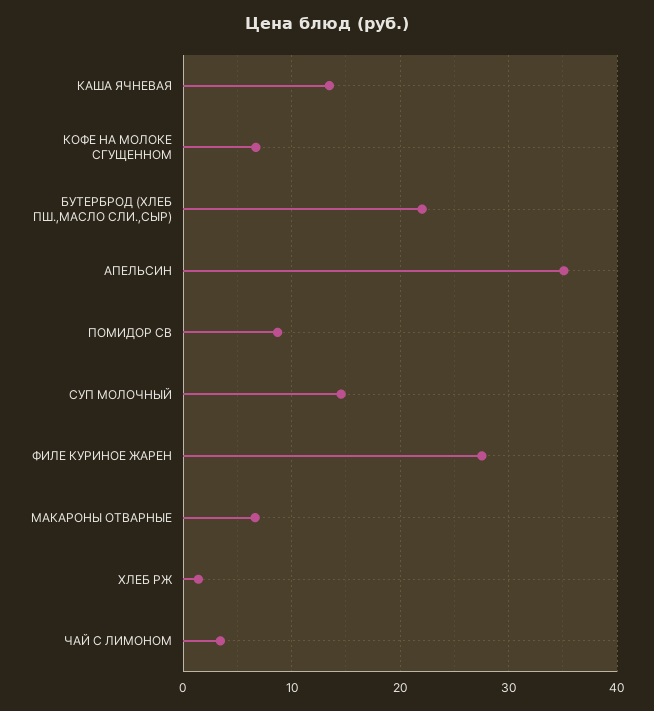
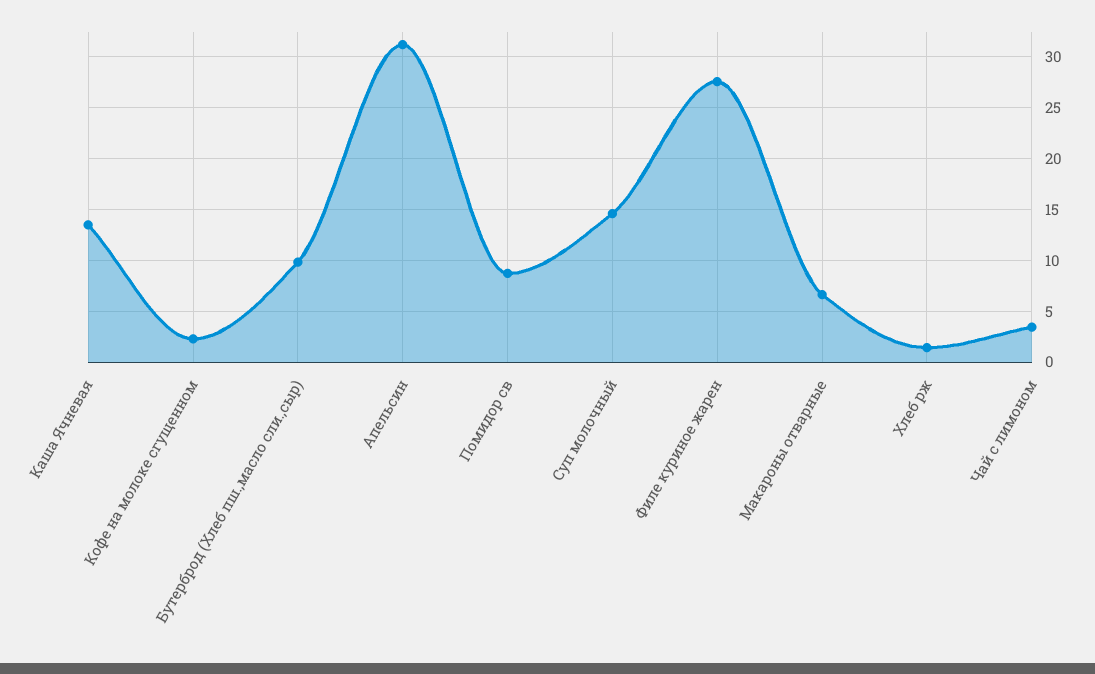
  {
    "КАША ЯЧНЕВАЯ": 13,
-   "КОФЕ НА МОЛОКЕ СГУЩЕННОМ": 7,
+   "КОФЕ НА МОЛОКЕ СГУЩЕННОМ": 2,
-   "БУТЕРБРОД (ХЛЕБ ПШ.,МАСЛО СЛИ.,СЫР)": 22,
+   "БУТЕРБРОД (ХЛЕБ ПШ.,МАСЛО СЛИ.,СЫР)": 10,
-   "АПЕЛЬСИН": 35,
+   "АПЕЛЬСИН": 31,
    "ПОМИДОР СВ": 9,
    "СУП МОЛОЧНЫЙ": 15,
    "ФИЛЕ КУРИНОЕ ЖАРЕН": 28,
    "МАКАРОНЫ ОТВАРНЫЕ": 7,
    "ХЛЕБ РЖ": 1,
    "ЧАЙ С ЛИМОНОМ": 3
  }

